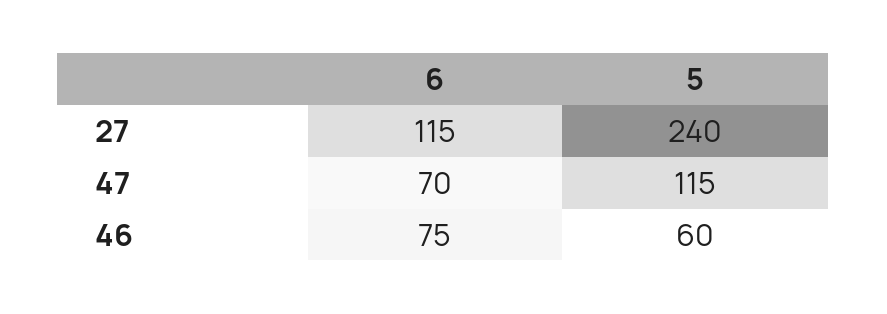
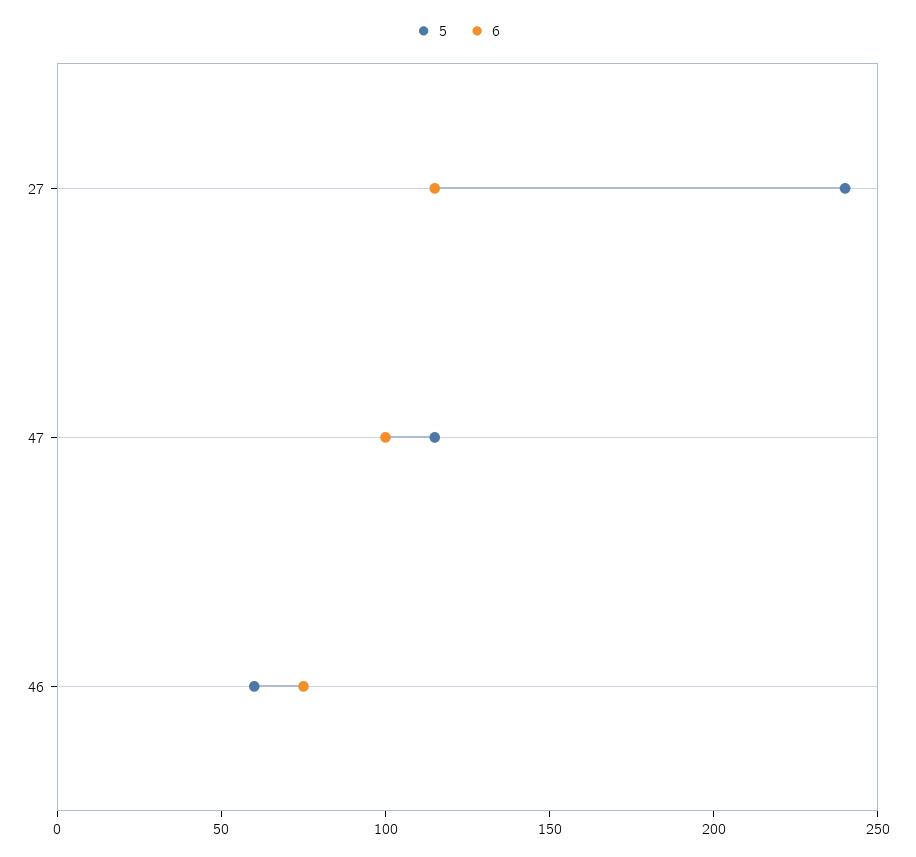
  {
    "6": {
      "27": 115,
-     "47": 70,
+     "47": 100,
      "46": 75
    },
    "5": {
      "27": 240,
      "47": 115,
      "46": 60
    }
  }

